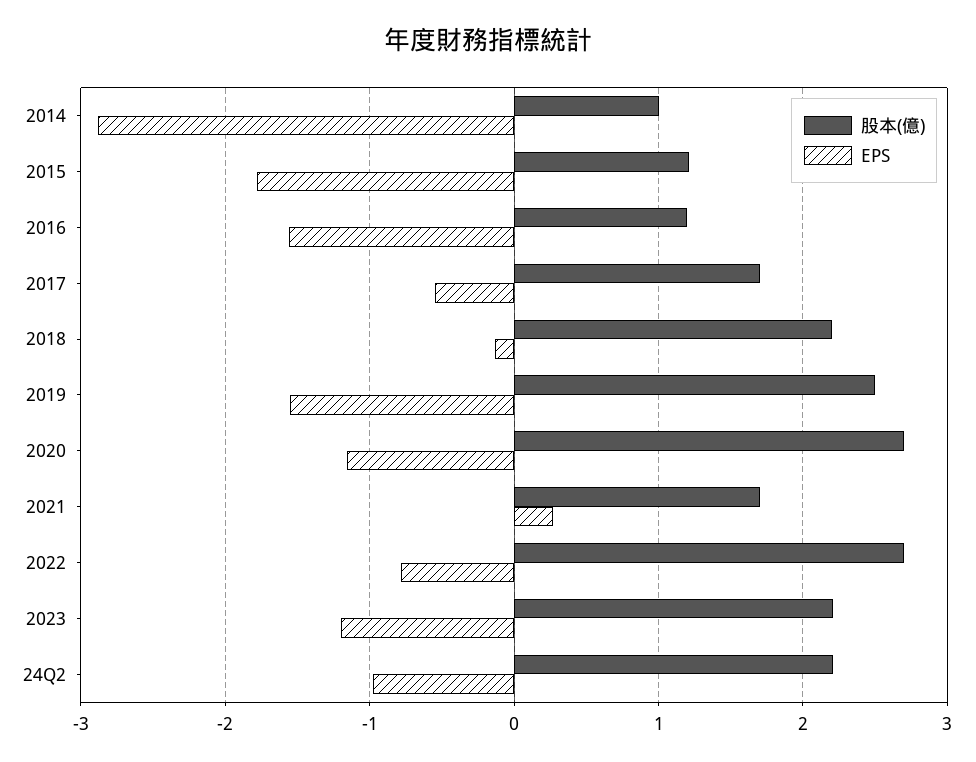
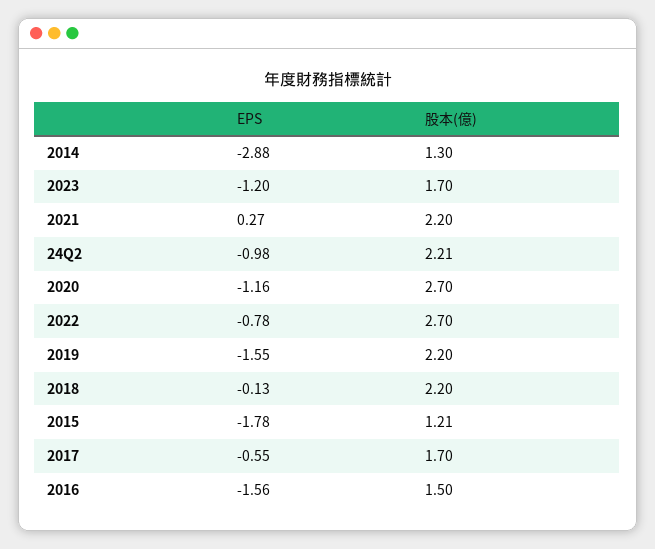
  {
    "股本(億)": {
-     "2014": 1,
+     "2014": 1.3,
      "2015": 1.21,
-     "2016": 1.2,
+     "2016": 1.5,
      "2017": 1.7,
      "2018": 2.2,
-     "2019": 2.5,
+     "2019": 2.2,
      "2020": 2.7,
-     "2021": 1.7,
+     "2021": 2.2,
      "2022": 2.7,
-     "2023": 2.2,
+     "2023": 1.7,
      "24Q2": 2.21
    },
    "EPS": {
      "2014": -2.88,
      "2015": -1.78,
      "2016": -1.56,
      "2017": -0.55,
      "2018": -0.13,
      "2019": -1.55,
      "2020": -1.16,
      "2021": 0.27,
      "2022": -0.78,
      "2023": -1.2,
      "24Q2": -0.98
    }
  }

